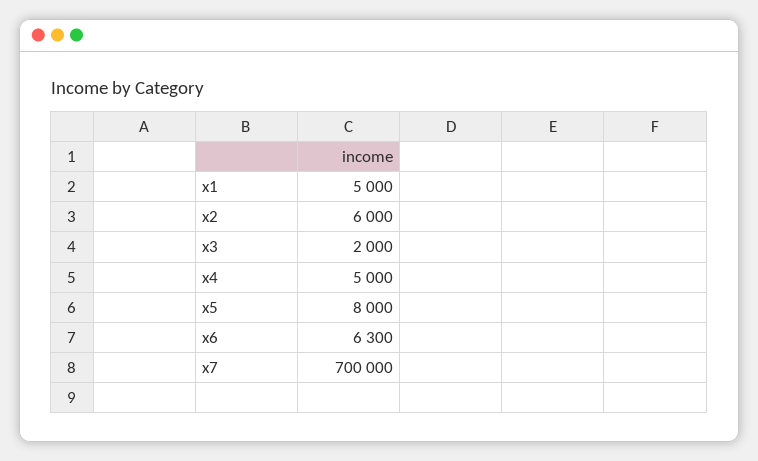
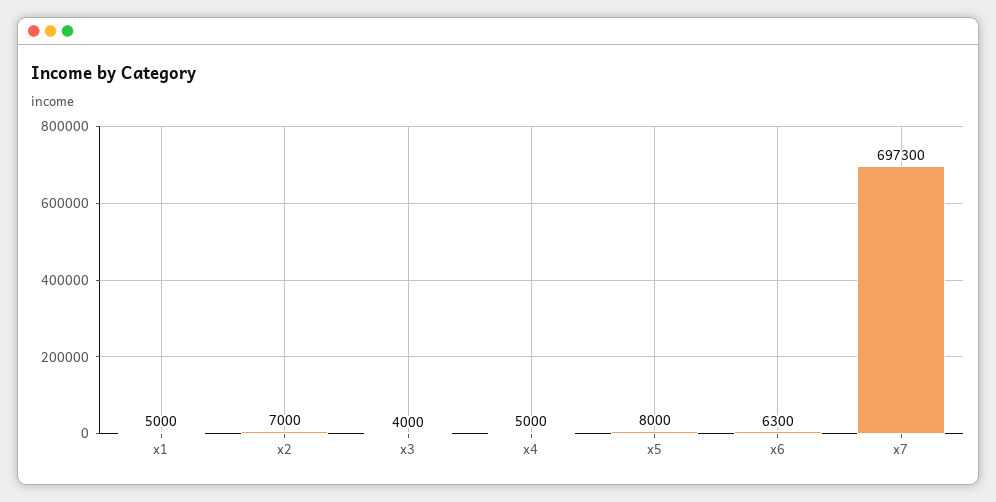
  {
    "x1": 5000,
-   "x2": 6000,
+   "x2": 7000,
-   "x3": 2000,
+   "x3": 4000,
    "x4": 5000,
    "x5": 8000,
    "x6": 6300,
-   "x7": 700000
+   "x7": 697300
  }

